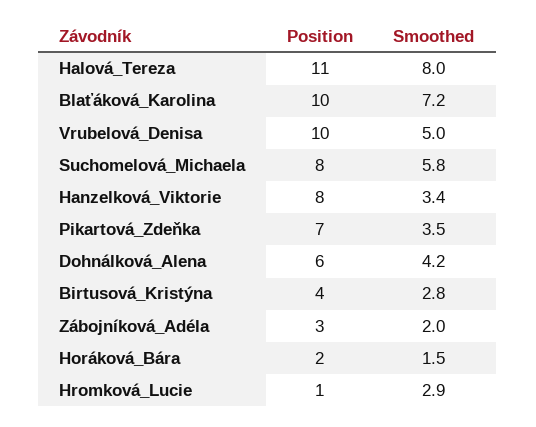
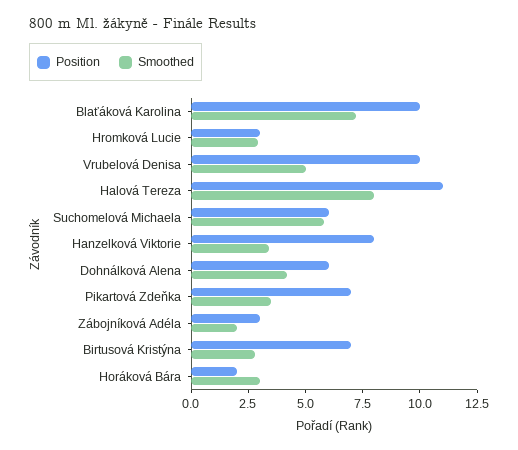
  {
    "Position": {
      "Halová_Tereza": 11,
      "Blaťáková_Karolina": 10,
      "Vrubelová_Denisa": 10,
-     "Suchomelová_Michaela": 8,
+     "Suchomelová_Michaela": 6,
      "Hanzelková_Viktorie": 8,
      "Pikartová_Zdeňka": 7,
      "Dohnálková_Alena": 6,
-     "Birtusová_Kristýna": 4,
+     "Birtusová_Kristýna": 7,
      "Zábojníková_Adéla": 3,
      "Horáková_Bára": 2,
-     "Hromková_Lucie": 1
+     "Hromková_Lucie": 3
    },
    "Smoothed": {
      "Halová_Tereza": 8,
      "Blaťáková_Karolina": 7.2,
      "Vrubelová_Denisa": 5,
      "Suchomelová_Michaela": 5.8,
      "Hanzelková_Viktorie": 3.4,
      "Pikartová_Zdeňka": 3.5,
      "Dohnálková_Alena": 4.2,
      "Birtusová_Kristýna": 2.8,
      "Zábojníková_Adéla": 2,
-     "Horáková_Bára": 1.5,
+     "Horáková_Bára": 3,
      "Hromková_Lucie": 2.9
    }
  }

